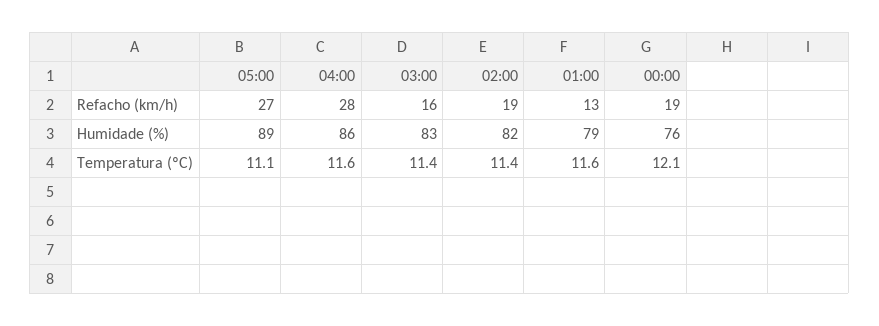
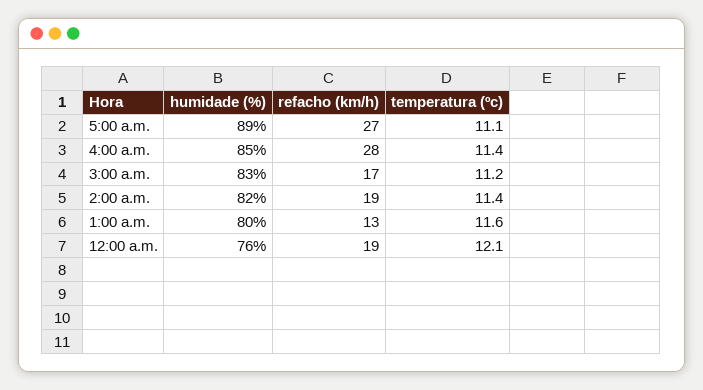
  {
    "05:00": {
      "Refacho (km/h)": 27,
      "Humidade (%)": 89,
      "Temperatura (ºC)": 11.1
    },
    "04:00": {
      "Refacho (km/h)": 28,
-     "Humidade (%)": 86,
+     "Humidade (%)": 85,
-     "Temperatura (ºC)": 11.6
+     "Temperatura (ºC)": 11.4
    },
    "03:00": {
-     "Refacho (km/h)": 16,
+     "Refacho (km/h)": 17,
      "Humidade (%)": 83,
-     "Temperatura (ºC)": 11.4
+     "Temperatura (ºC)": 11.2
    },
    "02:00": {
      "Refacho (km/h)": 19,
      "Humidade (%)": 82,
      "Temperatura (ºC)": 11.4
    },
    "01:00": {
      "Refacho (km/h)": 13,
-     "Humidade (%)": 79,
+     "Humidade (%)": 80,
      "Temperatura (ºC)": 11.6
    },
    "00:00": {
      "Refacho (km/h)": 19,
      "Humidade (%)": 76,
      "Temperatura (ºC)": 12.1
    }
  }

